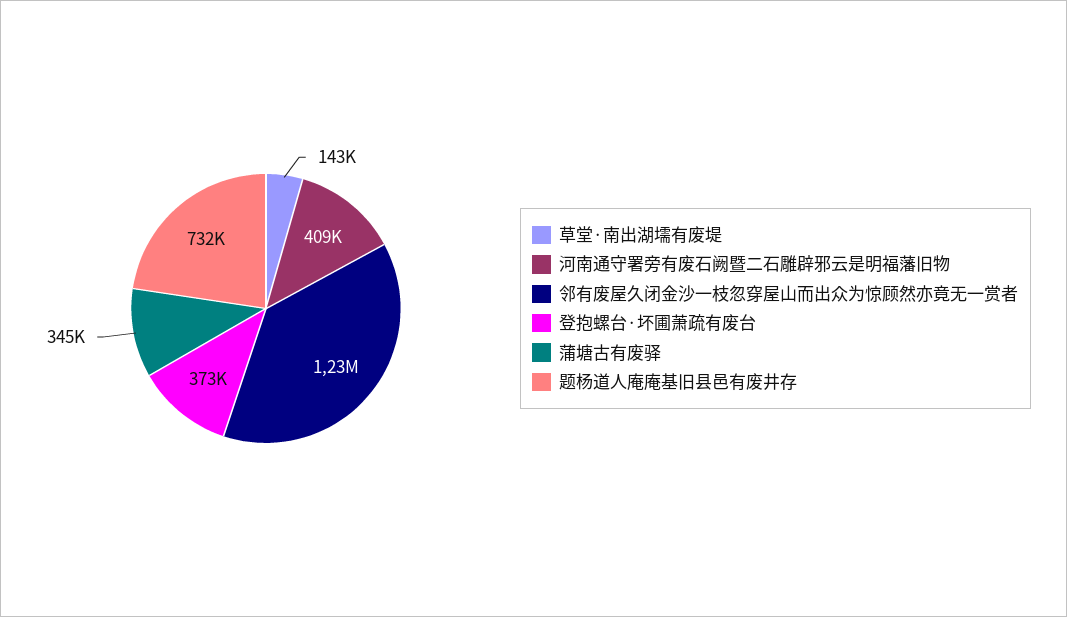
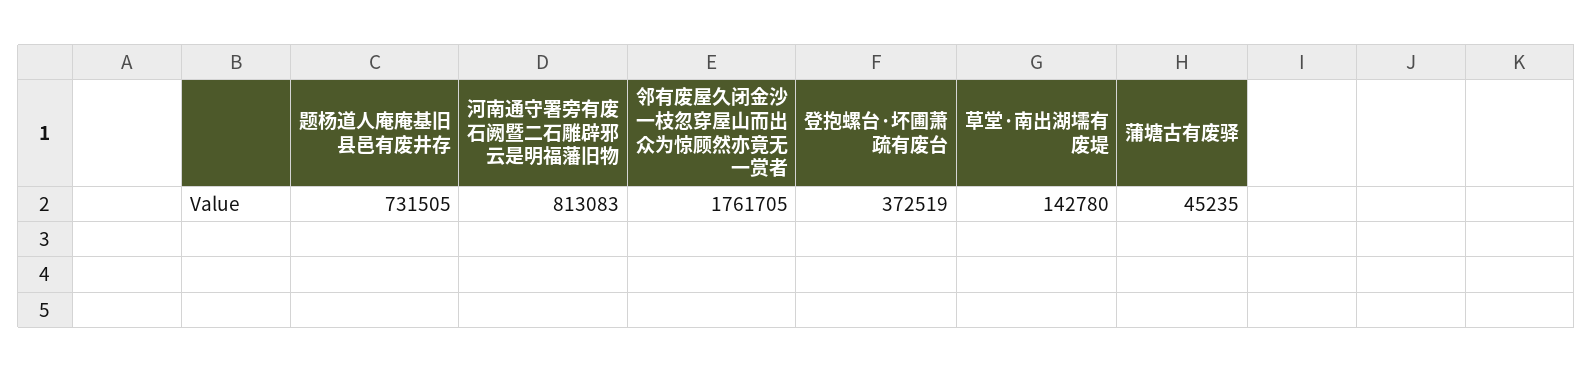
  {
    "草堂·南出湖壖有废堤": 142780,
-   "河南通守署旁有废石阙暨二石雕辟邪云是明福藩旧物": 409000,
+   "河南通守署旁有废石阙暨二石雕辟邪云是明福藩旧物": 813083,
-   "邻有废屋久闭金沙一枝忽穿屋山而出众为惊顾然亦竟无一赏者": 1230000,
+   "邻有废屋久闭金沙一枝忽穿屋山而出众为惊顾然亦竟无一赏者": 1761705,
    "登抱螺台·坏圃萧疏有废台": 372519,
-   "蒲塘古有废驿": 345000,
+   "蒲塘古有废驿": 45235,
    "题杨道人庵庵基旧县邑有废井存": 731505
  }

